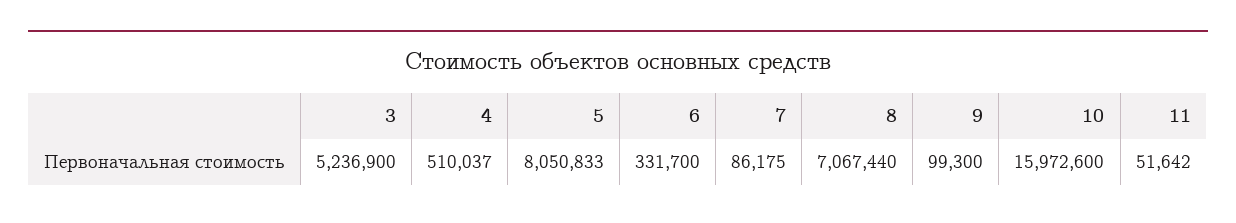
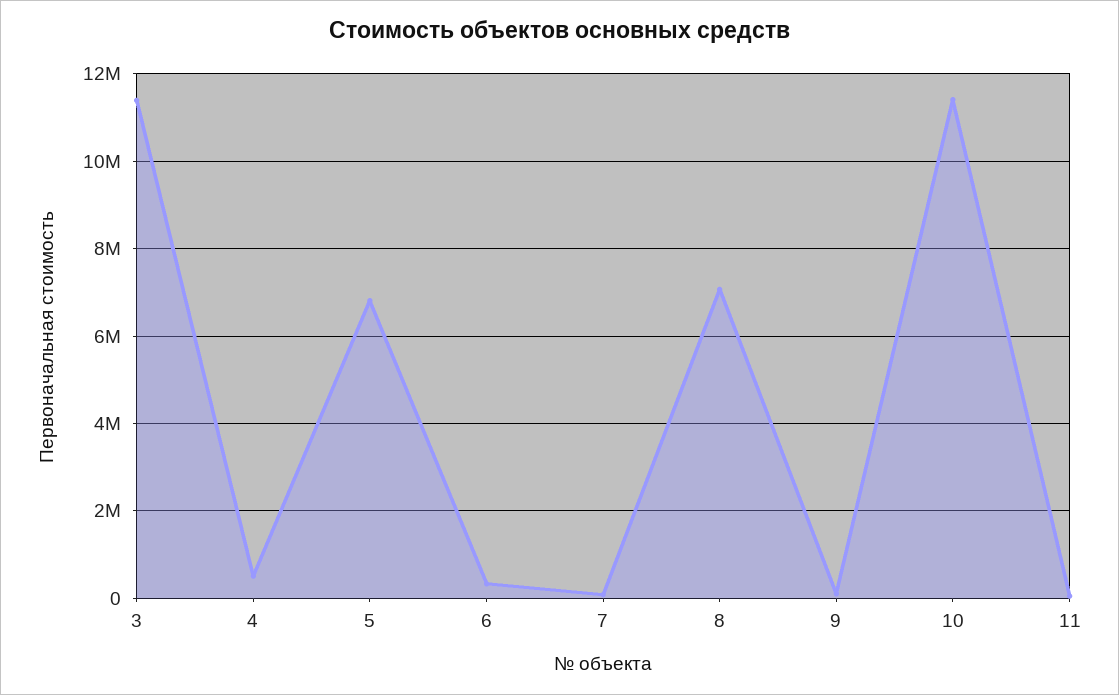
  {
-   "3": 5236900,
+   "3": 11400000,
    "4": 510037,
-   "5": 8050833,
+   "5": 6800000,
    "6": 331700,
    "7": 86175,
    "8": 7067440,
    "9": 99300,
-   "10": 15972600,
+   "10": 11400000,
    "11": 51642
  }

